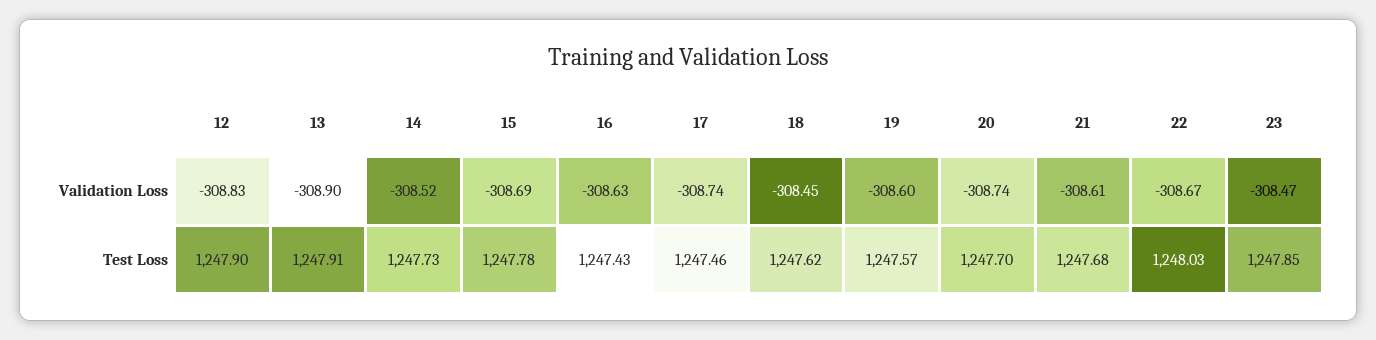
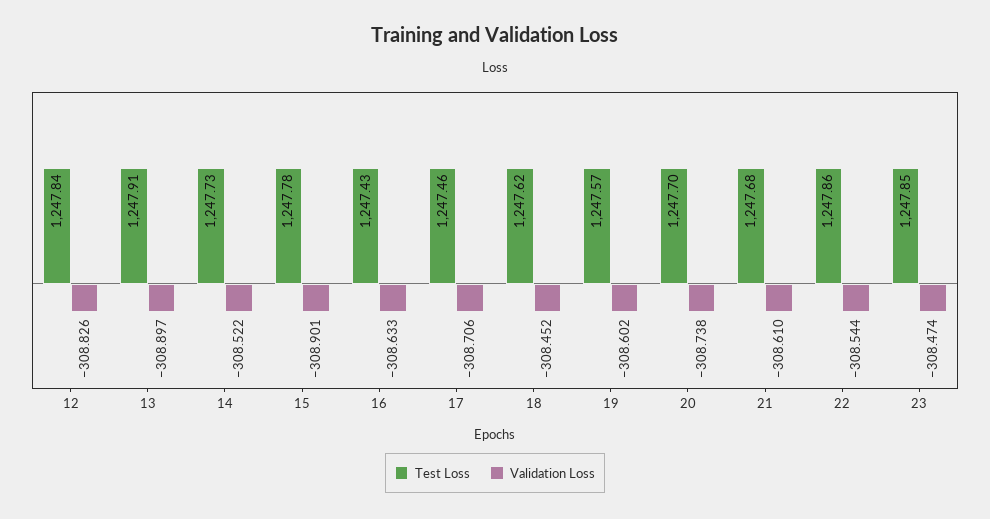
  {
    "Validation Loss": {
      "12": -308.826,
      "13": -308.897,
      "14": -308.522,
-     "15": -308.69,
+     "15": -308.901,
      "16": -308.633,
-     "17": -308.74,
+     "17": -308.706,
      "18": -308.452,
      "19": -308.602,
      "20": -308.738,
      "21": -308.61,
-     "22": -308.67,
+     "22": -308.544,
      "23": -308.474
    },
    "Test Loss": {
-     "12": 1247.9,
+     "12": 1247.84,
      "13": 1247.91,
      "14": 1247.73,
      "15": 1247.78,
      "16": 1247.43,
      "17": 1247.46,
      "18": 1247.62,
      "19": 1247.57,
      "20": 1247.7,
      "21": 1247.68,
-     "22": 1248.03,
+     "22": 1247.86,
      "23": 1247.85
    }
  }

